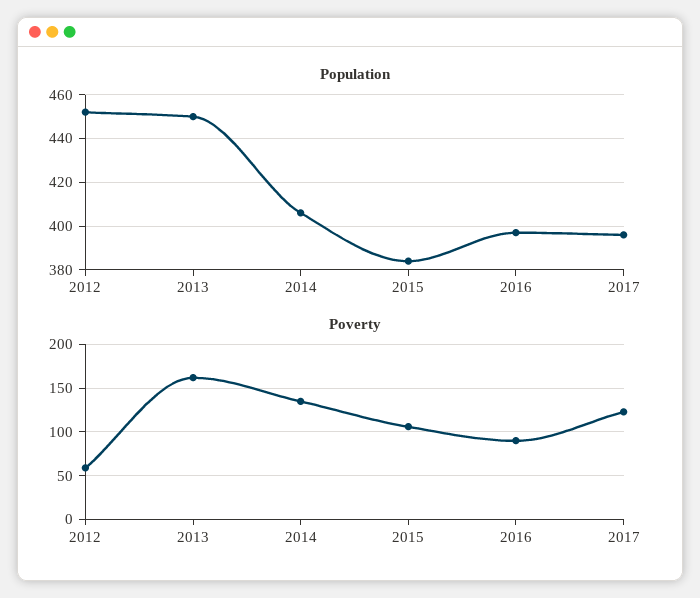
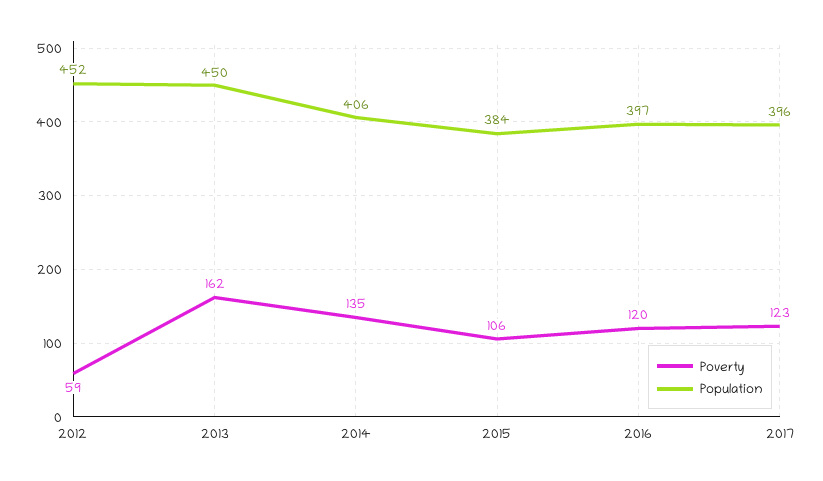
  {
    "Population": {
      "2012": 452,
      "2013": 450,
      "2014": 406,
      "2015": 384,
      "2016": 397,
      "2017": 396
    },
    "Poverty": {
      "2012": 59,
      "2013": 162,
      "2014": 135,
      "2015": 106,
-     "2016": 90,
+     "2016": 120,
      "2017": 123
    }
  }

